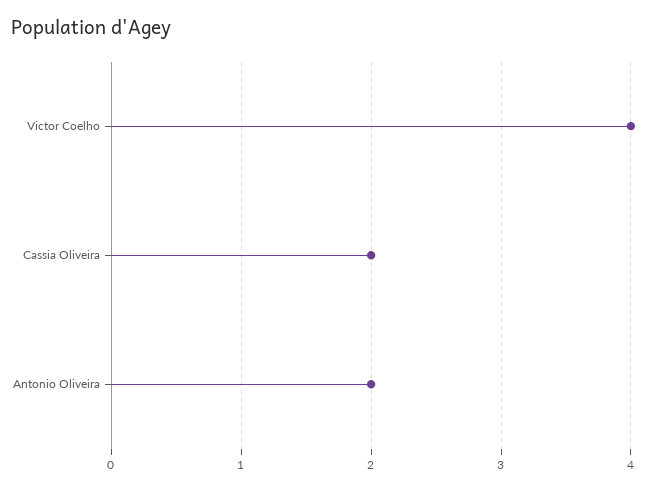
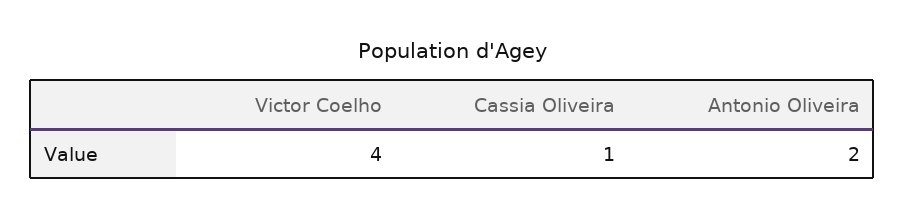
  {
    "Victor Coelho": 4,
-   "Cassia Oliveira": 2,
+   "Cassia Oliveira": 1,
    "Antonio Oliveira": 2
  }

